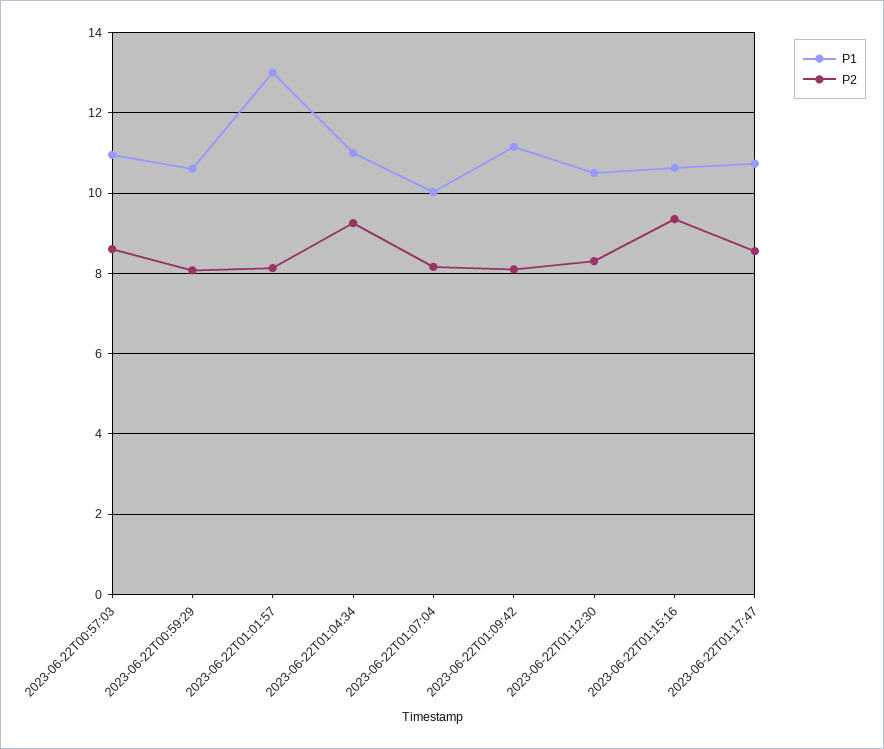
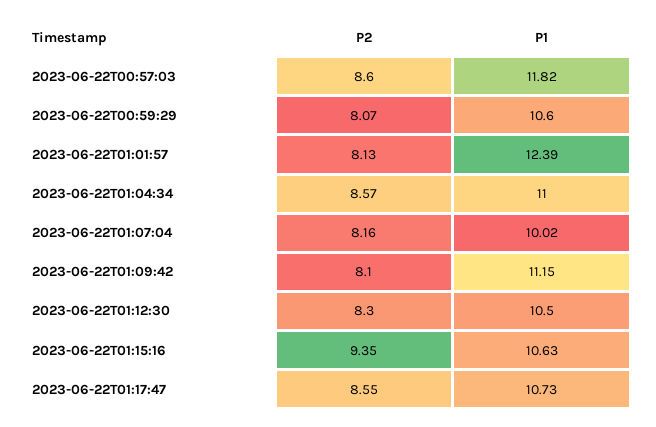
  {
    "P1": {
-     "2023-06-22T00:57:03": 11,
+     "2023-06-22T00:57:03": 11.82,
      "2023-06-22T00:59:29": 10.6,
-     "2023-06-22T01:01:57": 13,
+     "2023-06-22T01:01:57": 12.39,
      "2023-06-22T01:04:34": 11,
      "2023-06-22T01:07:04": 10.02,
      "2023-06-22T01:09:42": 11.15,
      "2023-06-22T01:12:30": 10.5,
      "2023-06-22T01:15:16": 10.63,
      "2023-06-22T01:17:47": 10.73
    },
    "P2": {
      "2023-06-22T00:57:03": 8.6,
      "2023-06-22T00:59:29": 8.07,
      "2023-06-22T01:01:57": 8.13,
-     "2023-06-22T01:04:34": 9.2,
+     "2023-06-22T01:04:34": 8.57,
      "2023-06-22T01:07:04": 8.16,
      "2023-06-22T01:09:42": 8.1,
      "2023-06-22T01:12:30": 8.3,
      "2023-06-22T01:15:16": 9.35,
      "2023-06-22T01:17:47": 8.55
    }
  }

